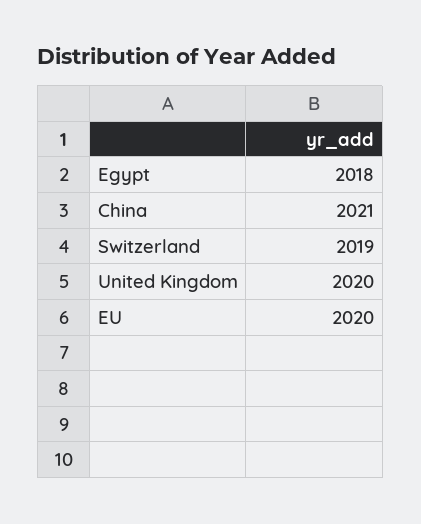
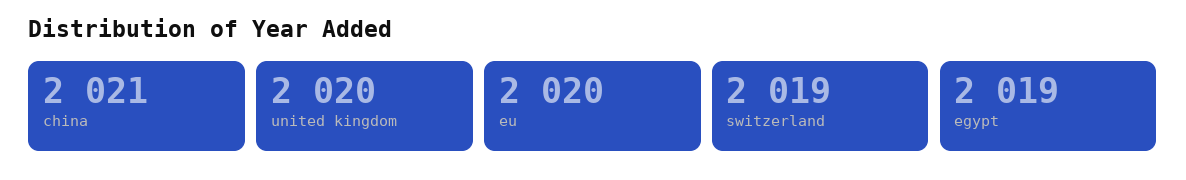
  {
-   "Egypt": 2018,
+   "Egypt": 2019,
    "China": 2021,
    "Switzerland": 2019,
    "United Kingdom": 2020,
    "EU": 2020
  }

